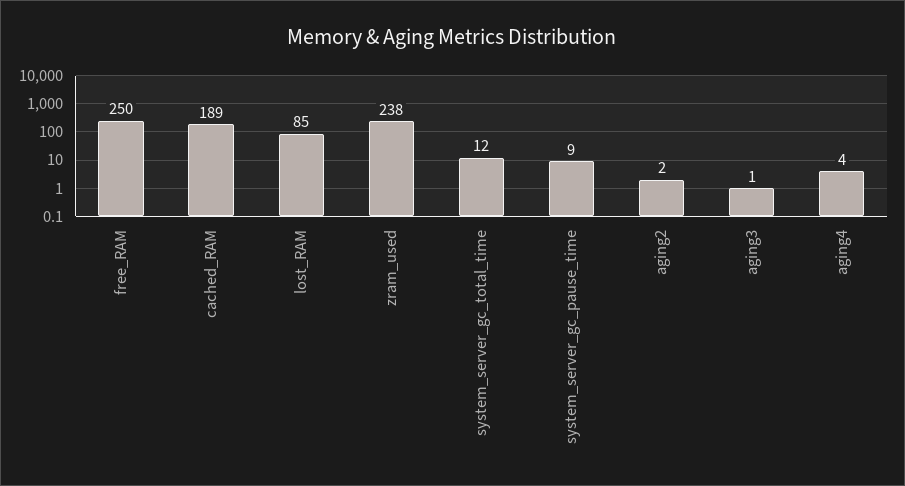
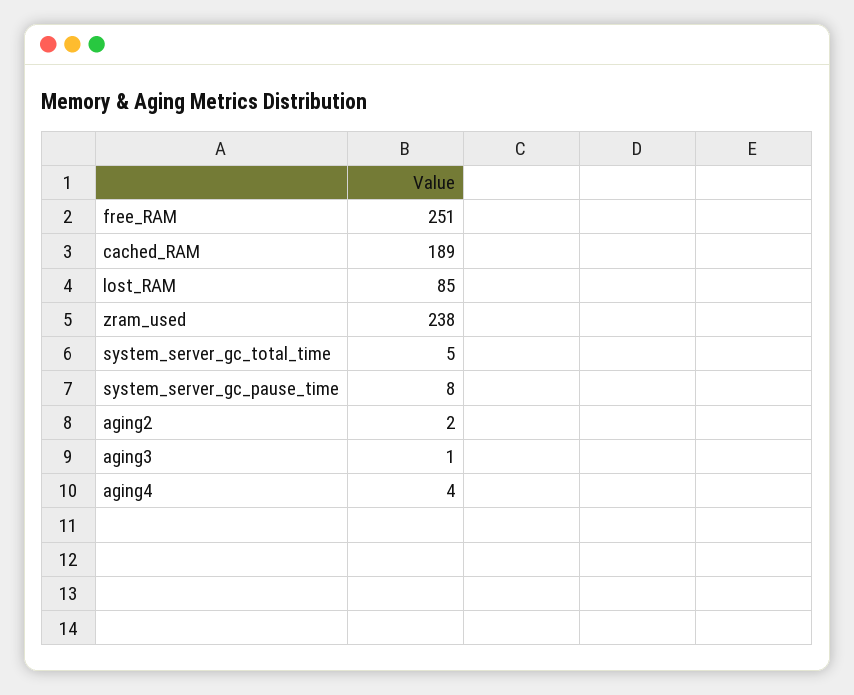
  {
-   "free_RAM": 250,
+   "free_RAM": 251,
    "cached_RAM": 189,
    "lost_RAM": 85,
    "zram_used": 238,
-   "system_server_gc_total_time": 12,
+   "system_server_gc_total_time": 5,
-   "system_server_gc_pause_time": 9,
+   "system_server_gc_pause_time": 8,
    "aging2": 2,
    "aging3": 1,
    "aging4": 4
  }

